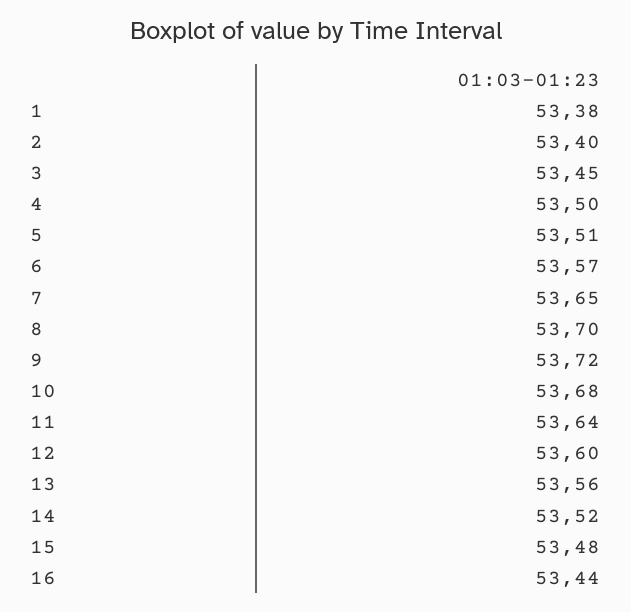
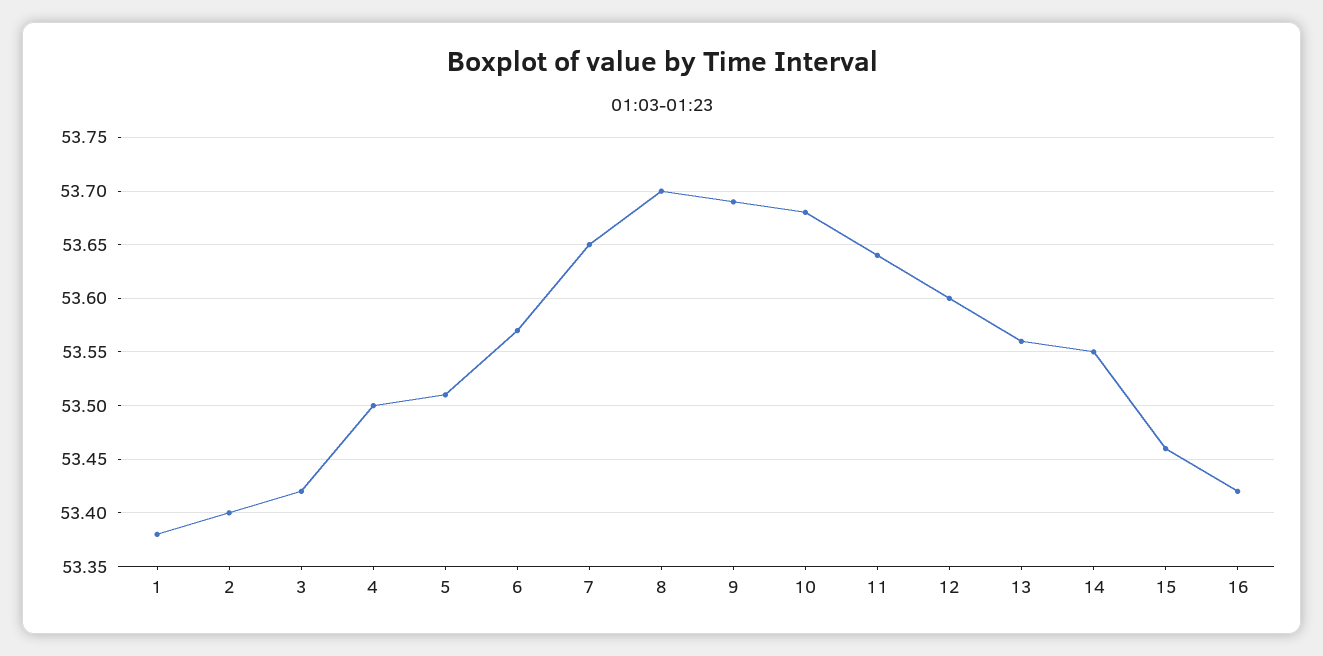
  {
    "1": 53.38,
    "2": 53.4,
-   "3": 53.45,
+   "3": 53.42,
    "4": 53.5,
    "5": 53.51,
    "6": 53.57,
    "7": 53.65,
    "8": 53.7,
-   "9": 53.72,
+   "9": 53.69,
    "10": 53.68,
    "11": 53.64,
    "12": 53.6,
    "13": 53.56,
-   "14": 53.52,
+   "14": 53.55,
-   "15": 53.48,
+   "15": 53.46,
-   "16": 53.44
+   "16": 53.42
  }

